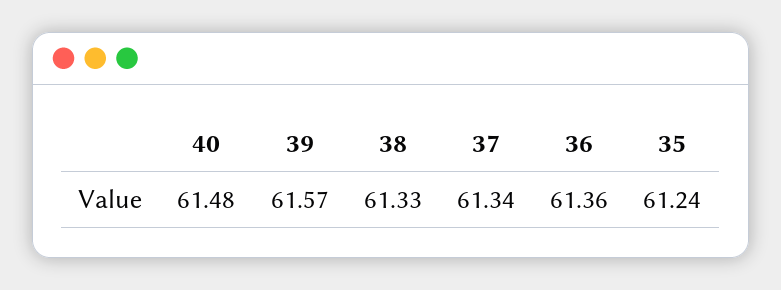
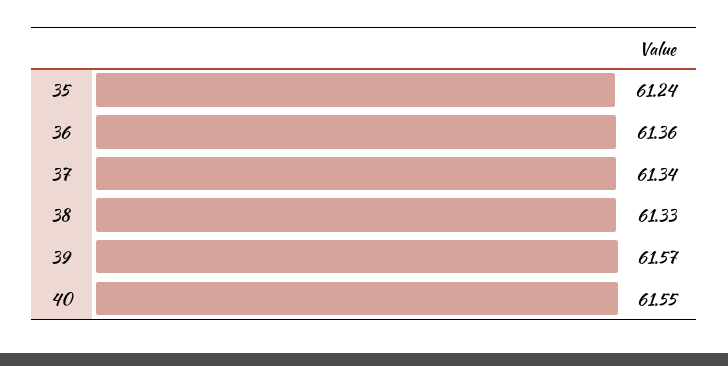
  {
-   "40": 61.48,
+   "40": 61.55,
    "39": 61.57,
    "38": 61.33,
    "37": 61.34,
    "36": 61.36,
    "35": 61.24
  }

